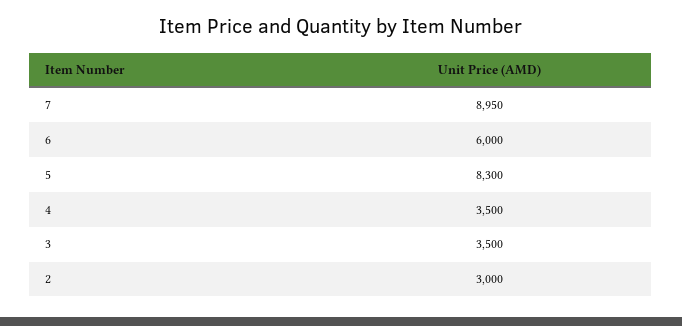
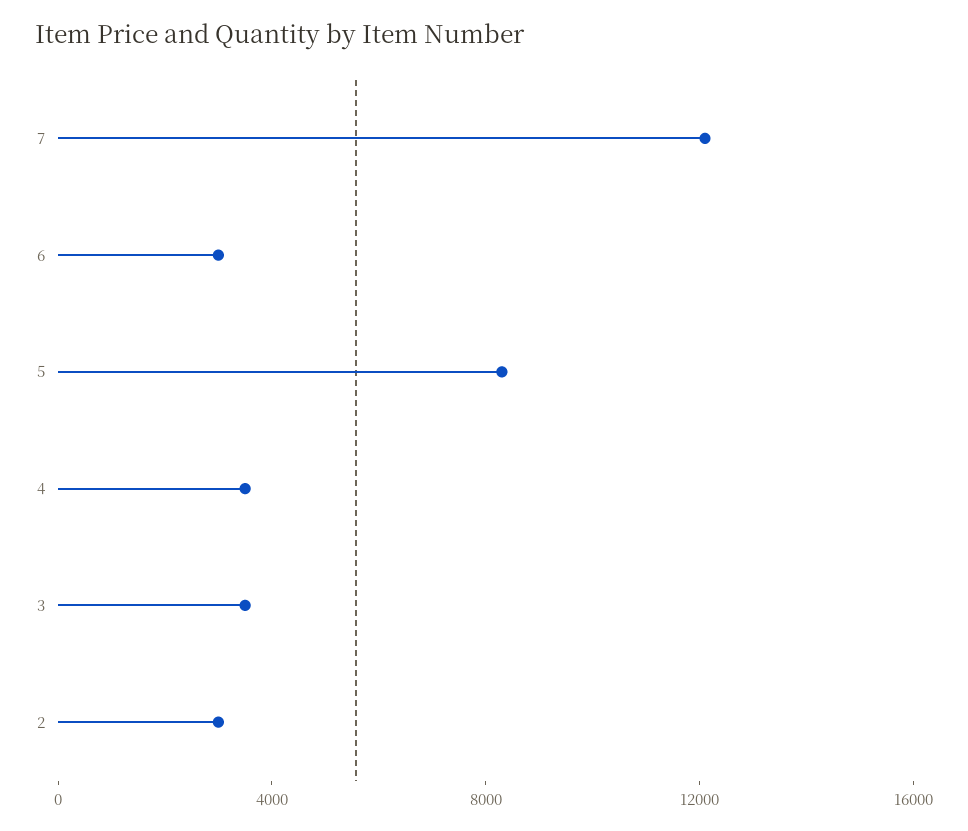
  {
-   "7": 8950,
+   "7": 12000,
-   "6": 6000,
+   "6": 3000,
    "5": 8300,
    "4": 3500,
    "3": 3500,
    "2": 3000
  }

